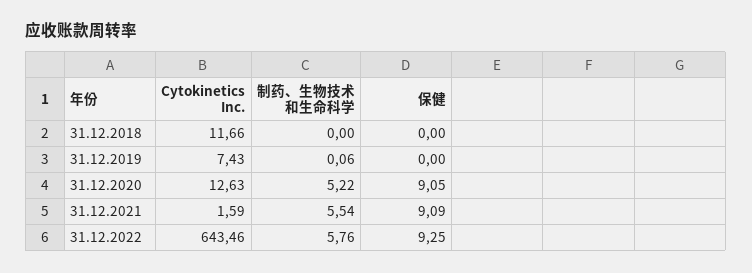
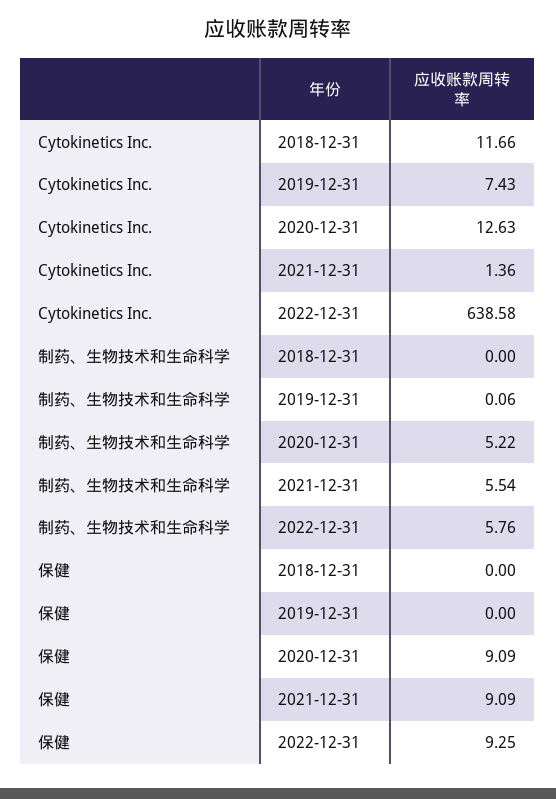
  {
    "Cytokinetics Inc.": {
      "31.12.2018": 11.66,
      "31.12.2019": 7.43,
      "31.12.2020": 12.63,
-     "31.12.2021": 1.59,
+     "31.12.2021": 1.36,
-     "31.12.2022": 643.46
+     "31.12.2022": 638.58
    },
    "制药、生物技术和生命科学": {
      "31.12.2018": 0,
      "31.12.2019": 0.06,
      "31.12.2020": 5.22,
      "31.12.2021": 5.54,
      "31.12.2022": 5.76
    },
    "保健": {
      "31.12.2018": 0,
      "31.12.2019": 0,
-     "31.12.2020": 9.05,
+     "31.12.2020": 9.09,
      "31.12.2021": 9.09,
      "31.12.2022": 9.25
    }
  }

